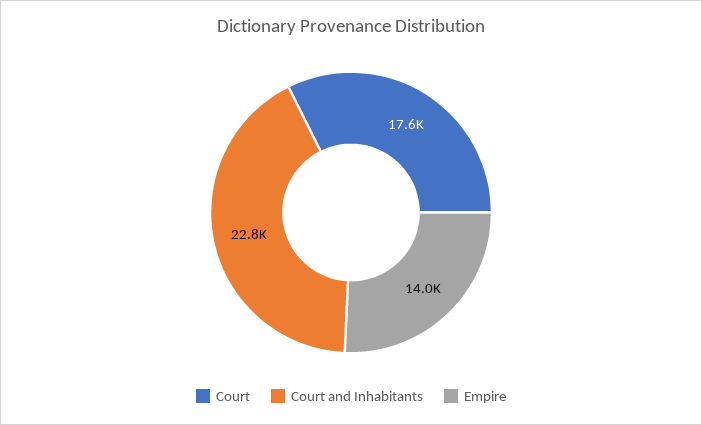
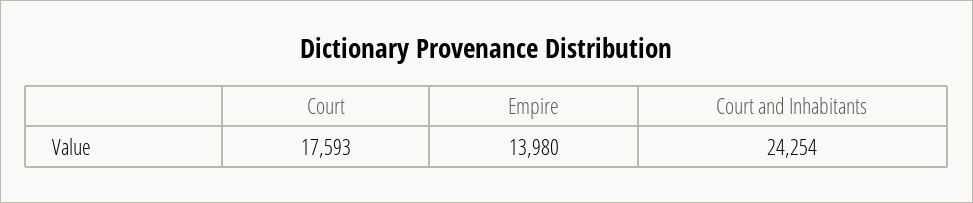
  {
    "Court": 17593,
-   "Court and Inhabitants": 22800,
+   "Court and Inhabitants": 24254,
    "Empire": 13980
  }

